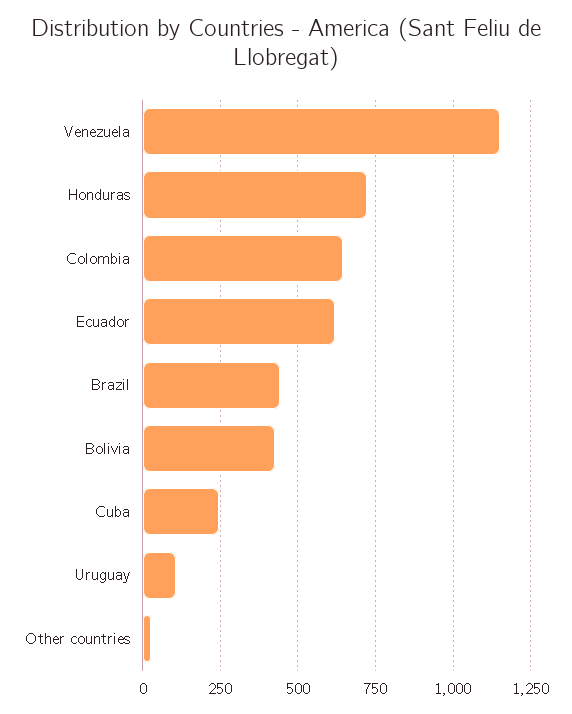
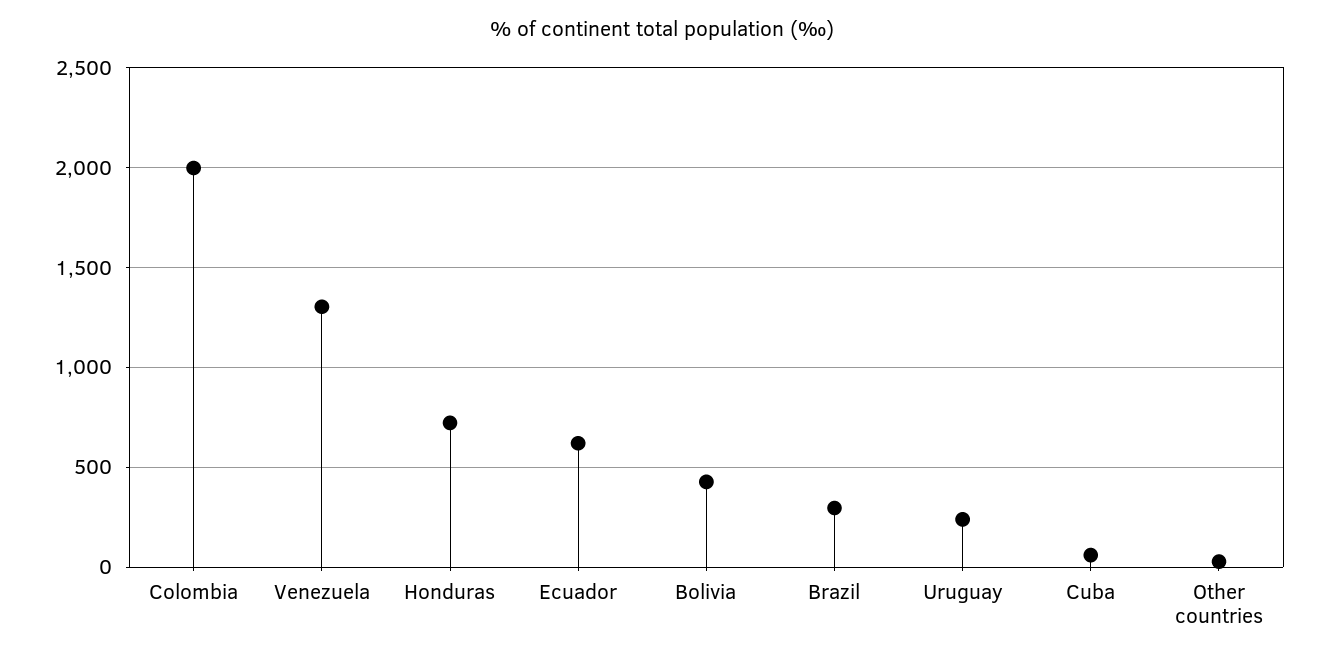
  {
-   "Venezuela": 1150,
+   "Venezuela": 1300,
    "Honduras": 725,
-   "Colombia": 650,
+   "Colombia": 2000,
    "Ecuador": 625,
-   "Brazil": 450,
+   "Brazil": 300,
    "Bolivia": 425,
-   "Cuba": 250,
+   "Cuba": 50,
-   "Uruguay": 100,
+   "Uruguay": 250,
    "Other countries": 25
  }

